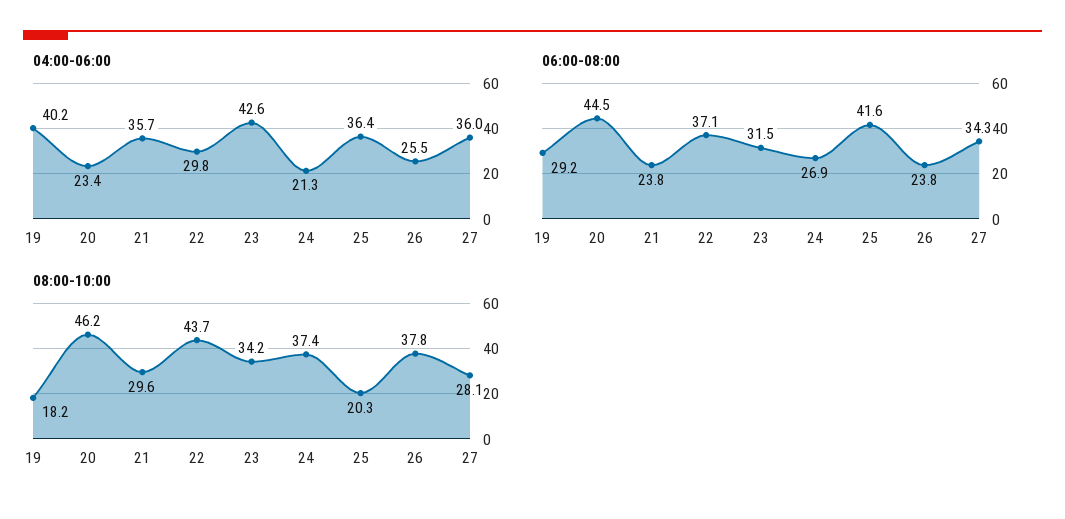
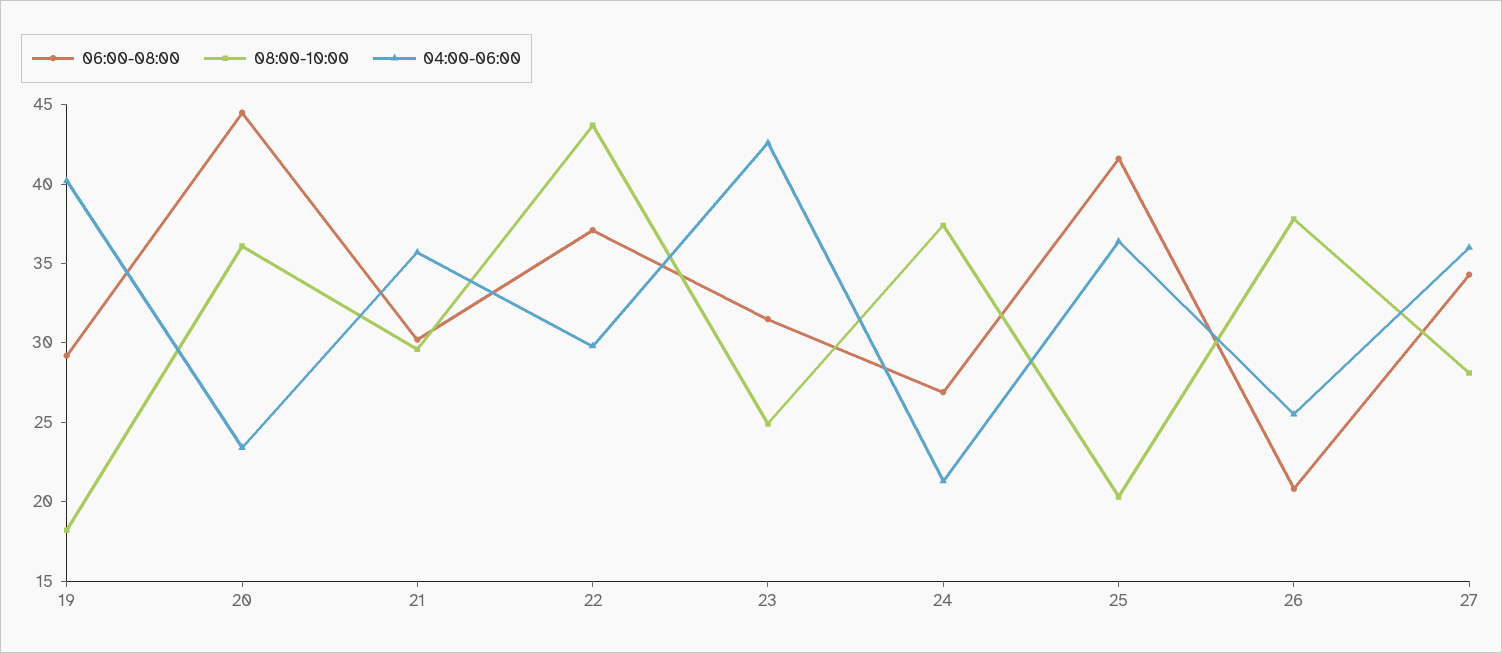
  {
    "04:00-06:00": {
      "19": 40.2,
      "20": 23.4,
      "21": 35.7,
      "22": 29.8,
      "23": 42.6,
      "24": 21.3,
      "25": 36.4,
      "26": 25.5,
      "27": 36
    },
    "06:00-08:00": {
      "19": 29.2,
      "20": 44.5,
-     "21": 23.8,
+     "21": 30,
      "22": 37.1,
      "23": 31.5,
      "24": 26.9,
      "25": 41.6,
-     "26": 23.8,
+     "26": 21,
      "27": 34.3
    },
    "08:00-10:00": {
      "19": 18.2,
-     "20": 46.2,
+     "20": 36,
      "21": 29.6,
      "22": 43.7,
-     "23": 34.2,
+     "23": 25,
      "24": 37.4,
      "25": 20.3,
      "26": 37.8,
      "27": 28.1
    }
  }

